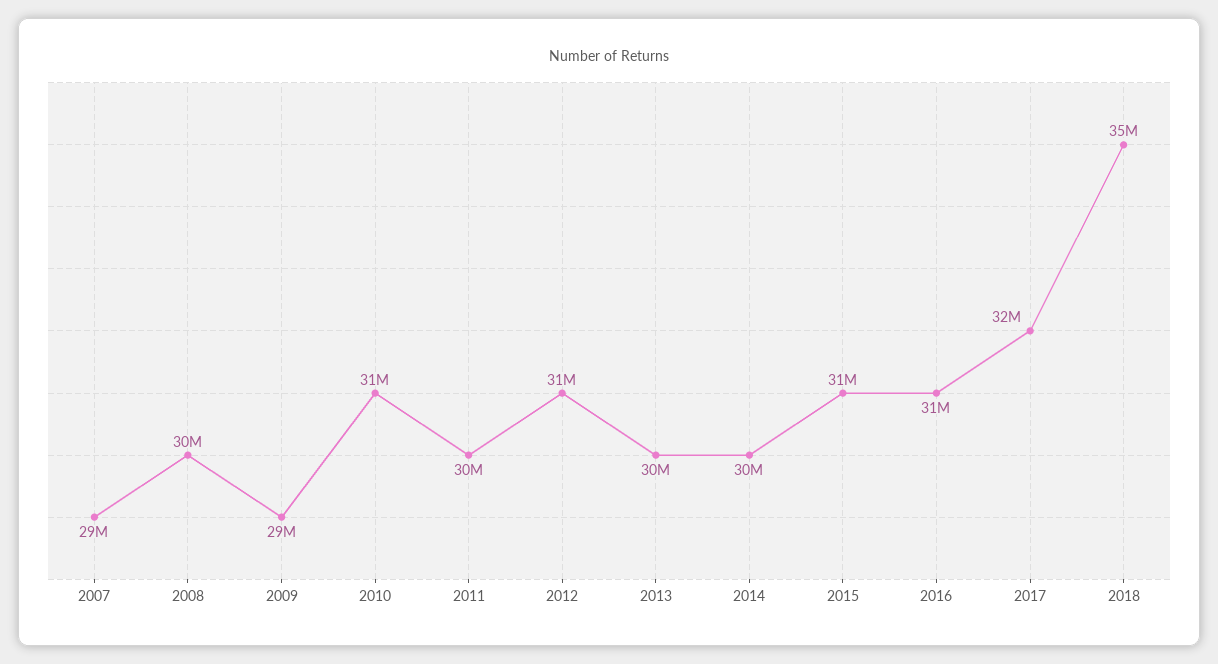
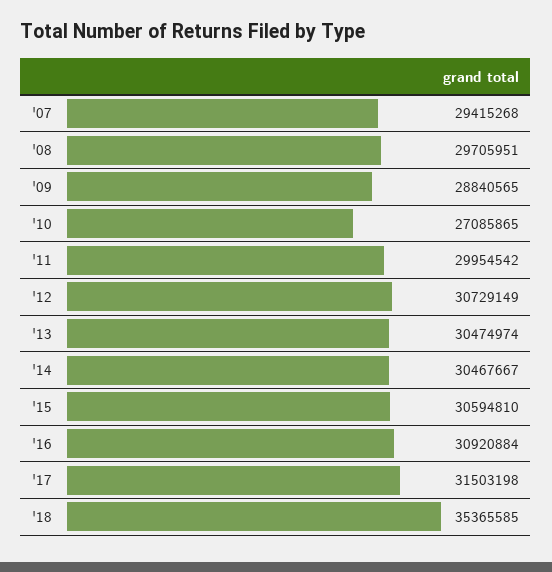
  {
    "2007": 29415268,
    "2008": 29705951,
    "2009": 28840565,
-   "2010": 31000000,
+   "2010": 27085865,
    "2011": 29954542,
    "2012": 30729149,
    "2013": 30474974,
    "2014": 30467667,
    "2015": 30594810,
    "2016": 30920884,
    "2017": 31503198,
    "2018": 35365585
  }

